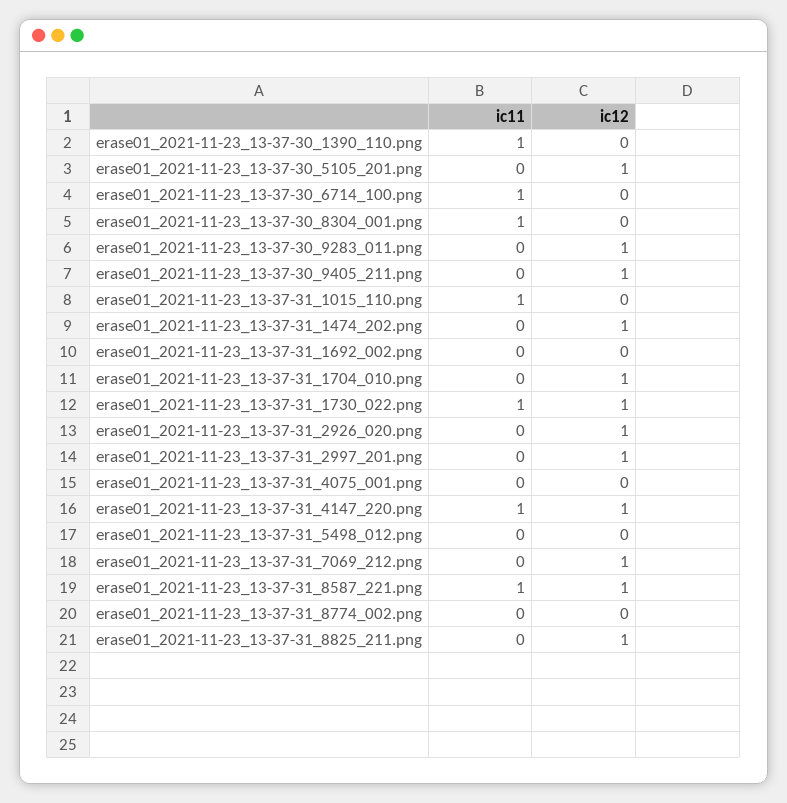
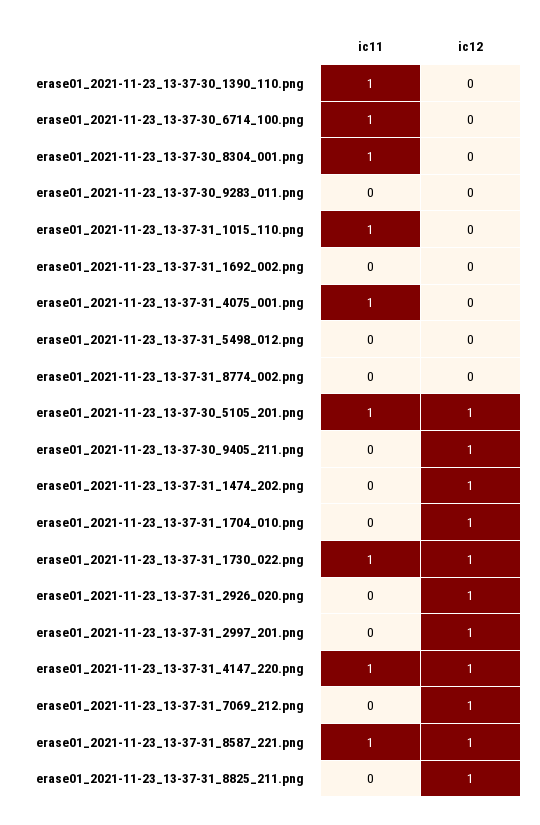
  {
    "ic11": {
      "erase01_2021-11-23_13-37-30_1390_110.png": 1,
-     "erase01_2021-11-23_13-37-30_5105_201.png": 0,
+     "erase01_2021-11-23_13-37-30_5105_201.png": 1,
      "erase01_2021-11-23_13-37-30_6714_100.png": 1,
      "erase01_2021-11-23_13-37-30_8304_001.png": 1,
      "erase01_2021-11-23_13-37-30_9283_011.png": 0,
      "erase01_2021-11-23_13-37-30_9405_211.png": 0,
      "erase01_2021-11-23_13-37-31_1015_110.png": 1,
      "erase01_2021-11-23_13-37-31_1474_202.png": 0,
      "erase01_2021-11-23_13-37-31_1692_002.png": 0,
      "erase01_2021-11-23_13-37-31_1704_010.png": 0,
      "erase01_2021-11-23_13-37-31_1730_022.png": 1,
      "erase01_2021-11-23_13-37-31_2926_020.png": 0,
      "erase01_2021-11-23_13-37-31_2997_201.png": 0,
-     "erase01_2021-11-23_13-37-31_4075_001.png": 0,
+     "erase01_2021-11-23_13-37-31_4075_001.png": 1,
      "erase01_2021-11-23_13-37-31_4147_220.png": 1,
      "erase01_2021-11-23_13-37-31_5498_012.png": 0,
      "erase01_2021-11-23_13-37-31_7069_212.png": 0,
      "erase01_2021-11-23_13-37-31_8587_221.png": 1,
      "erase01_2021-11-23_13-37-31_8774_002.png": 0,
      "erase01_2021-11-23_13-37-31_8825_211.png": 0
    },
    "ic12": {
      "erase01_2021-11-23_13-37-30_1390_110.png": 0,
      "erase01_2021-11-23_13-37-30_5105_201.png": 1,
      "erase01_2021-11-23_13-37-30_6714_100.png": 0,
      "erase01_2021-11-23_13-37-30_8304_001.png": 0,
-     "erase01_2021-11-23_13-37-30_9283_011.png": 1,
+     "erase01_2021-11-23_13-37-30_9283_011.png": 0,
      "erase01_2021-11-23_13-37-30_9405_211.png": 1,
      "erase01_2021-11-23_13-37-31_1015_110.png": 0,
      "erase01_2021-11-23_13-37-31_1474_202.png": 1,
      "erase01_2021-11-23_13-37-31_1692_002.png": 0,
      "erase01_2021-11-23_13-37-31_1704_010.png": 1,
      "erase01_2021-11-23_13-37-31_1730_022.png": 1,
      "erase01_2021-11-23_13-37-31_2926_020.png": 1,
      "erase01_2021-11-23_13-37-31_2997_201.png": 1,
      "erase01_2021-11-23_13-37-31_4075_001.png": 0,
      "erase01_2021-11-23_13-37-31_4147_220.png": 1,
      "erase01_2021-11-23_13-37-31_5498_012.png": 0,
      "erase01_2021-11-23_13-37-31_7069_212.png": 1,
      "erase01_2021-11-23_13-37-31_8587_221.png": 1,
      "erase01_2021-11-23_13-37-31_8774_002.png": 0,
      "erase01_2021-11-23_13-37-31_8825_211.png": 1
    }
  }

